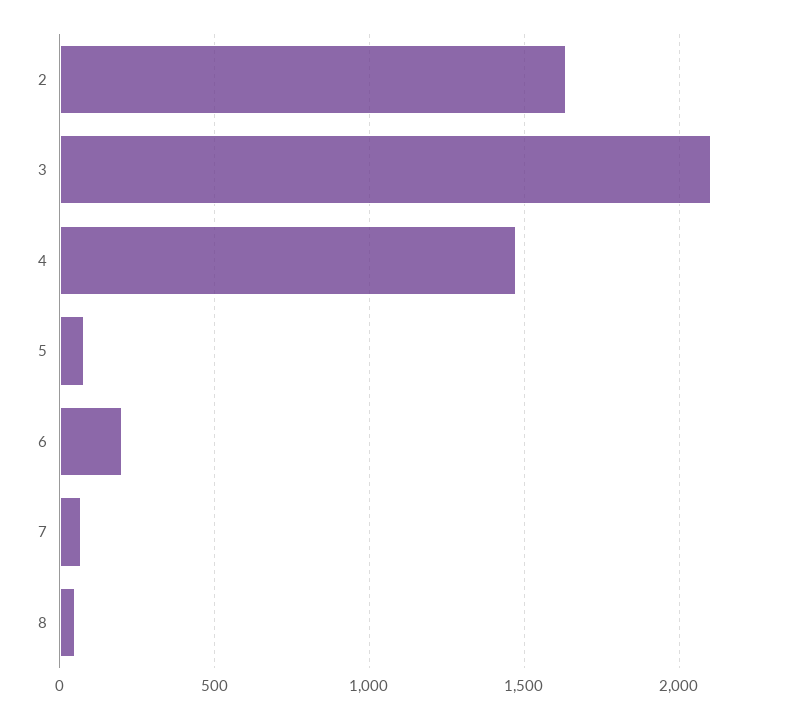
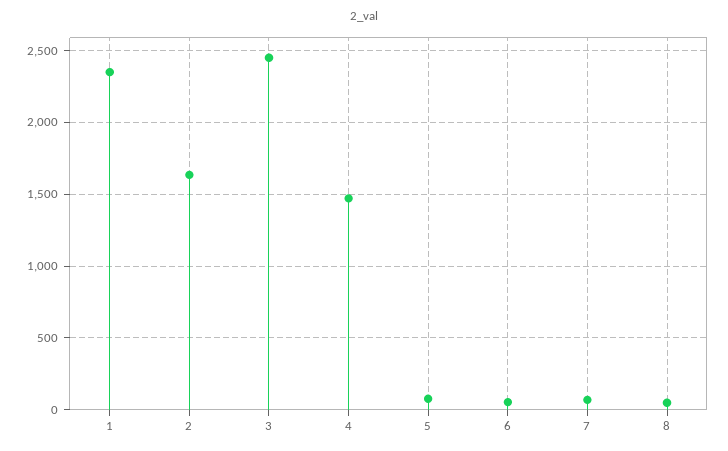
  {
    "2": 1650,
-   "3": 2100,
+   "3": 2450,
    "4": 1450,
    "5": 100,
-   "6": 200,
+   "6": 50,
    "7": 50,
-   "8": 50
+   "8": 50,
+   "1": 2350
  }

